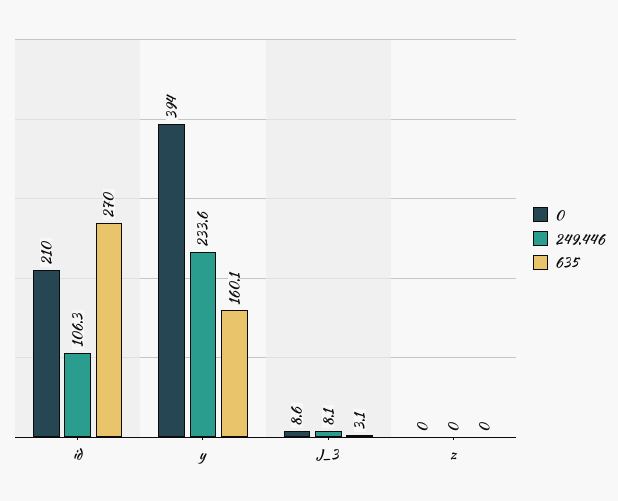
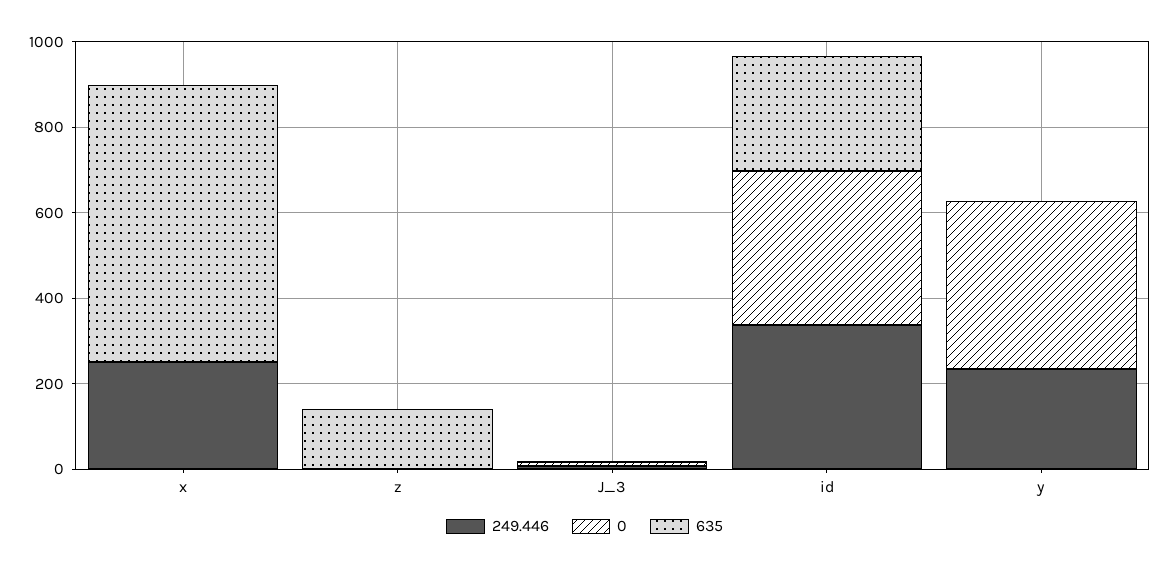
  {
    "0": {
-     "id": 210,
+     "id": 350,
      "y": 394,
      "J_3": 8.6,
-     "z": 0
+     "z": 0,
+     "x": 0
    },
    "249.446": {
-     "id": 106.3,
+     "id": 350,
      "y": 233.6,
      "J_3": 8.1,
-     "z": 0
+     "z": 0,
+     "x": 250
    },
    "635": {
      "id": 270,
-     "y": 160.1,
+     "y": 0,
      "J_3": 3.1,
-     "z": 0
+     "z": 150,
+     "x": 650
    }
  }

